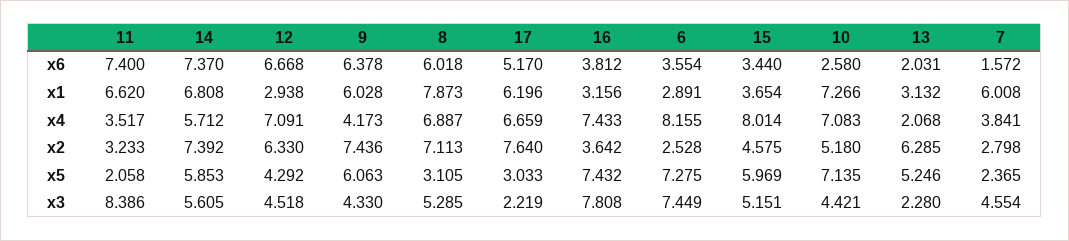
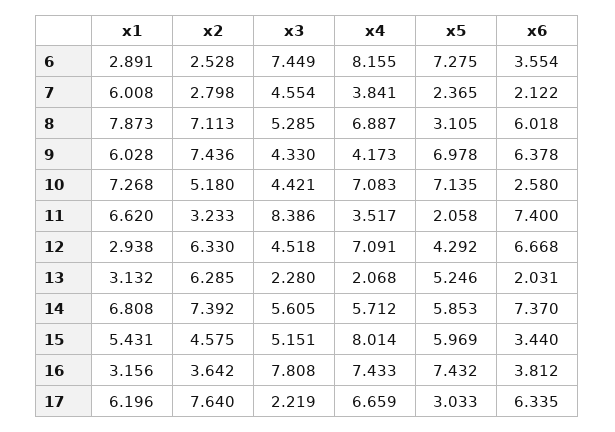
  {
    "11": {
      "x6": 7.4,
      "x1": 6.62,
      "x4": 3.517,
      "x2": 3.233,
      "x5": 2.058,
      "x3": 8.386
    },
    "14": {
      "x6": 7.37,
      "x1": 6.808,
      "x4": 5.712,
      "x2": 7.392,
      "x5": 5.853,
      "x3": 5.605
    },
    "12": {
      "x6": 6.668,
      "x1": 2.938,
      "x4": 7.091,
      "x2": 6.33,
      "x5": 4.292,
      "x3": 4.518
    },
    "9": {
      "x6": 6.378,
      "x1": 6.028,
      "x4": 4.173,
      "x2": 7.436,
-     "x5": 6.063,
+     "x5": 6.978,
      "x3": 4.33
    },
    "8": {
      "x6": 6.018,
      "x1": 7.873,
      "x4": 6.887,
      "x2": 7.113,
      "x5": 3.105,
      "x3": 5.285
    },
    "17": {
-     "x6": 5.17,
+     "x6": 6.335,
      "x1": 6.196,
      "x4": 6.659,
      "x2": 7.64,
      "x5": 3.033,
      "x3": 2.219
    },
    "16": {
      "x6": 3.812,
      "x1": 3.156,
      "x4": 7.433,
      "x2": 3.642,
      "x5": 7.432,
      "x3": 7.808
    },
    "6": {
      "x6": 3.554,
      "x1": 2.891,
      "x4": 8.155,
      "x2": 2.528,
      "x5": 7.275,
      "x3": 7.449
    },
    "15": {
      "x6": 3.44,
-     "x1": 3.654,
+     "x1": 5.431,
      "x4": 8.014,
      "x2": 4.575,
      "x5": 5.969,
      "x3": 5.151
    },
    "10": {
      "x6": 2.58,
-     "x1": 7.266,
+     "x1": 7.268,
      "x4": 7.083,
      "x2": 5.18,
      "x5": 7.135,
      "x3": 4.421
    },
    "13": {
      "x6": 2.031,
      "x1": 3.132,
      "x4": 2.068,
      "x2": 6.285,
      "x5": 5.246,
      "x3": 2.28
    },
    "7": {
-     "x6": 1.572,
+     "x6": 2.122,
      "x1": 6.008,
      "x4": 3.841,
      "x2": 2.798,
      "x5": 2.365,
      "x3": 4.554
    }
  }

